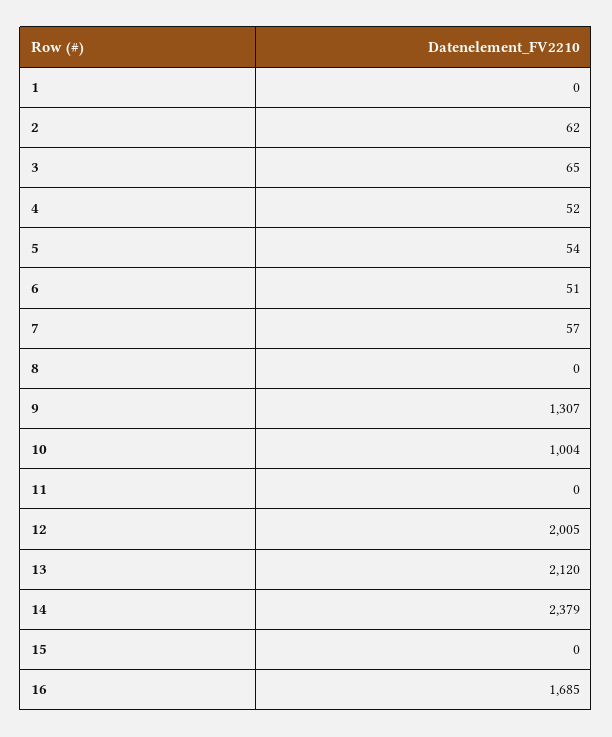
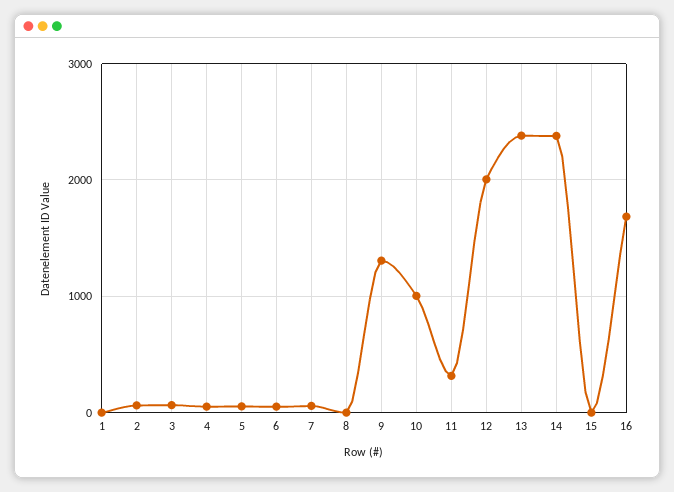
  {
    "1": 0,
    "2": 62,
    "3": 65,
    "4": 52,
    "5": 54,
    "6": 51,
    "7": 57,
    "8": 0,
    "9": 1307,
    "10": 1004,
-   "11": 0,
+   "11": 300,
    "12": 2005,
-   "13": 2120,
+   "13": 2400,
    "14": 2379,
    "15": 0,
    "16": 1685
  }

